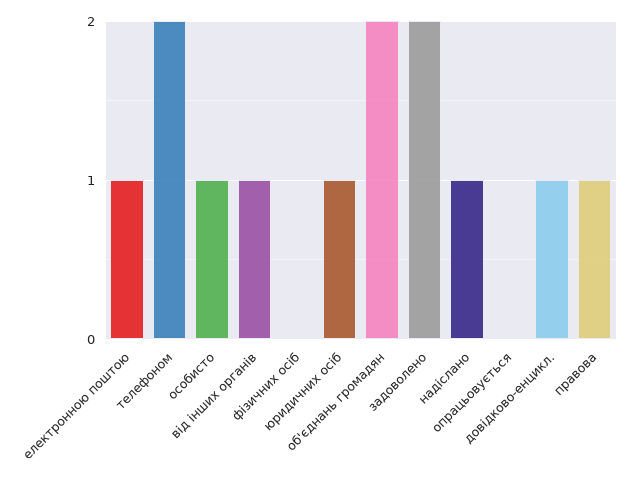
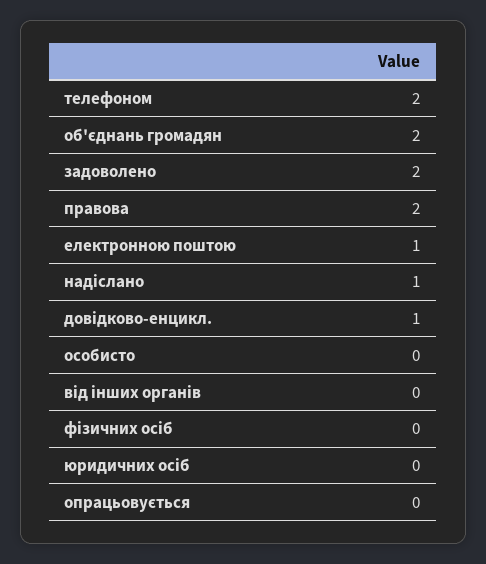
  {
    "електронною поштою": 1,
    "телефоном": 2,
-   "особисто": 1,
+   "особисто": 0,
-   "від інших органів": 1,
+   "від інших органів": 0,
    "фізичних осіб": 0,
-   "юридичних осіб": 1,
+   "юридичних осіб": 0,
    "об'єднань громадян": 2,
    "задоволено": 2,
    "надіслано": 1,
    "опрацьовується": 0,
    "довідково-енцикл.": 1,
-   "правова": 1
+   "правова": 2
  }

